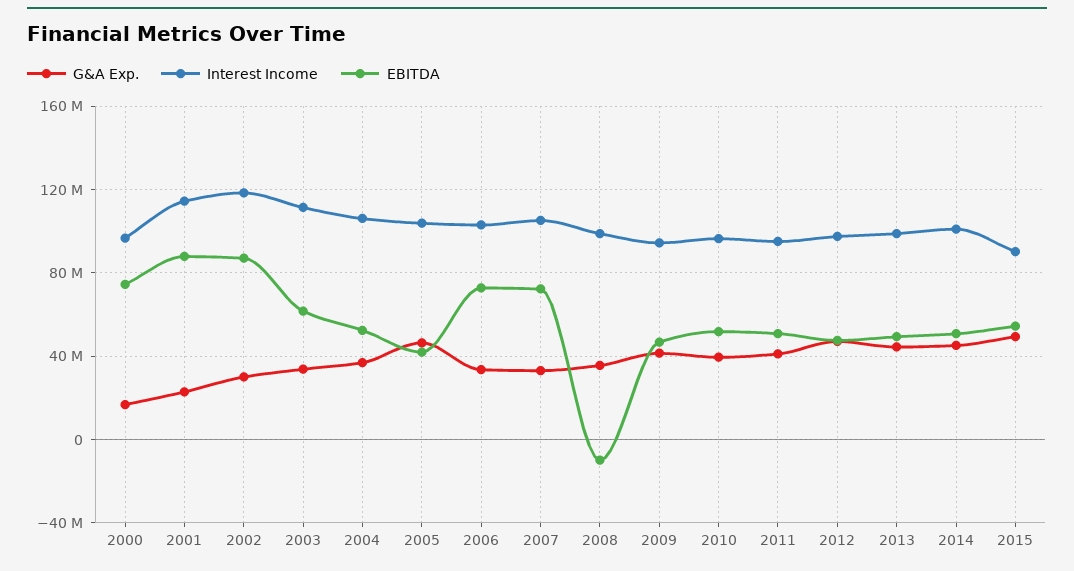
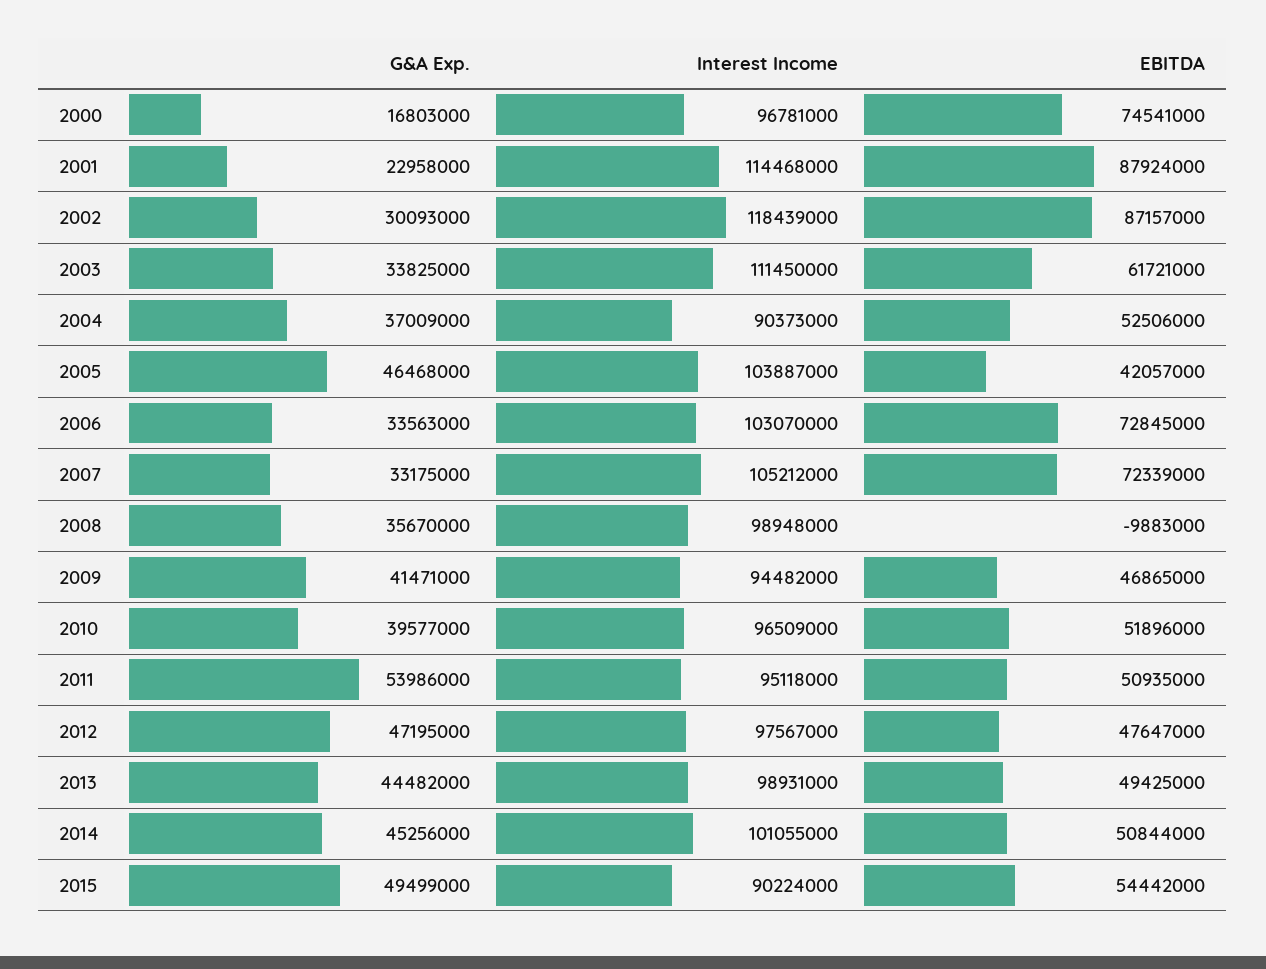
  {
    "G&A Exp.": {
      "2000": 16803000,
      "2001": 22958000,
      "2002": 30093000,
      "2003": 33825000,
      "2004": 37009000,
      "2005": 46468000,
      "2006": 33563000,
      "2007": 33175000,
      "2008": 35670000,
      "2009": 41471000,
      "2010": 39577000,
-     "2011": 40000000,
+     "2011": 53986000,
      "2012": 47195000,
      "2013": 44482000,
      "2014": 45256000,
      "2015": 49499000
    },
    "Interest Income": {
      "2000": 96781000,
      "2001": 114468000,
      "2002": 118439000,
      "2003": 111450000,
-     "2004": 105000000,
+     "2004": 90373000,
      "2005": 103887000,
      "2006": 103070000,
      "2007": 105212000,
      "2008": 98948000,
      "2009": 94482000,
      "2010": 96509000,
      "2011": 95118000,
      "2012": 97567000,
      "2013": 98931000,
      "2014": 101055000,
      "2015": 90224000
    },
    "EBITDA": {
      "2000": 74541000,
      "2001": 87924000,
      "2002": 87157000,
      "2003": 61721000,
      "2004": 52506000,
      "2005": 42057000,
      "2006": 72845000,
      "2007": 72339000,
      "2008": -9883000,
      "2009": 46865000,
      "2010": 51896000,
      "2011": 50935000,
      "2012": 47647000,
      "2013": 49425000,
      "2014": 50844000,
      "2015": 54442000
    }
  }

